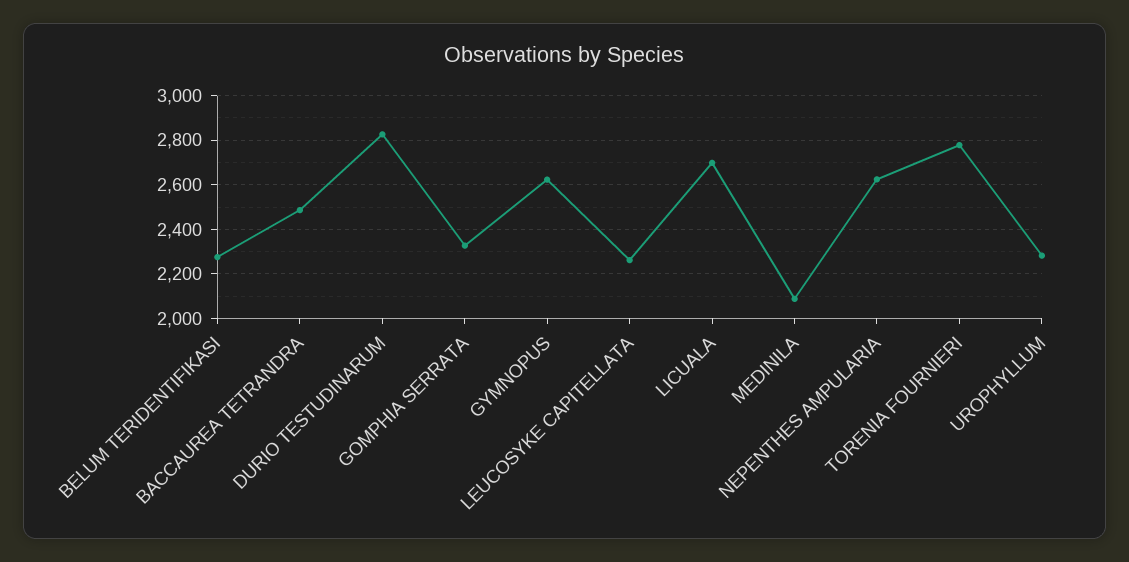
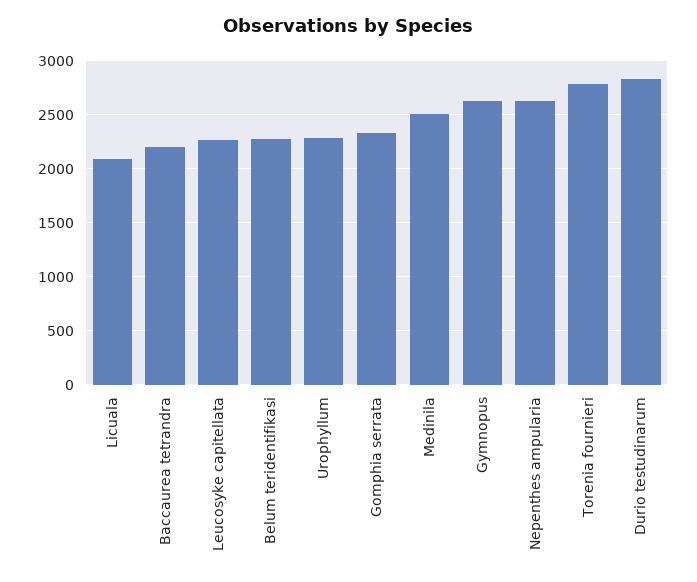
  {
    "BELUM TERIDENTIFIKASI": 2300,
-   "BACCAUREA TETRANDRA": 2500,
+   "BACCAUREA TETRANDRA": 2200,
    "DURIO TESTUDINARUM": 2850,
    "GOMPHIA SERRATA": 2350,
    "GYMNOPUS": 2600,
    "LEUCOSYKE CAPITELLATA": 2250,
-   "LICUALA": 2700,
+   "LICUALA": 2100,
-   "MEDINILA": 2100,
+   "MEDINILA": 2500,
    "NEPENTHES AMPULARIA": 2600,
    "TORENIA FOURNIERI": 2800,
    "UROPHYLLUM": 2300
  }

